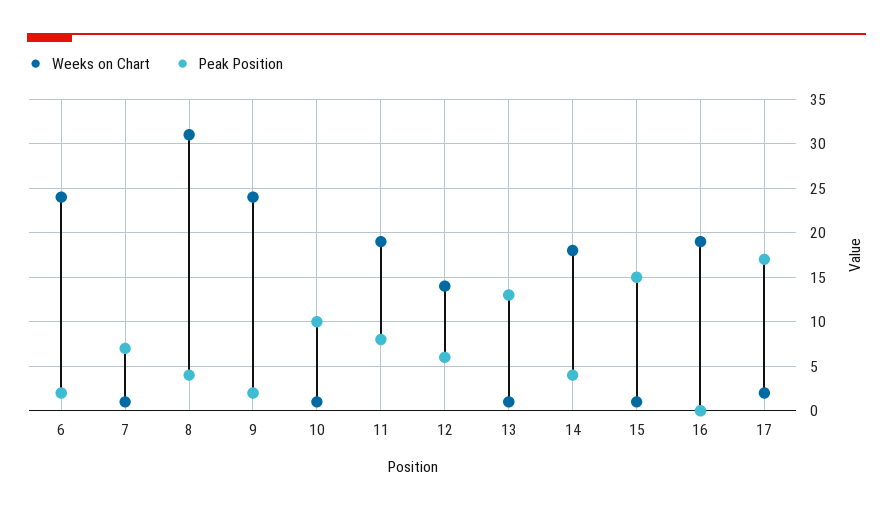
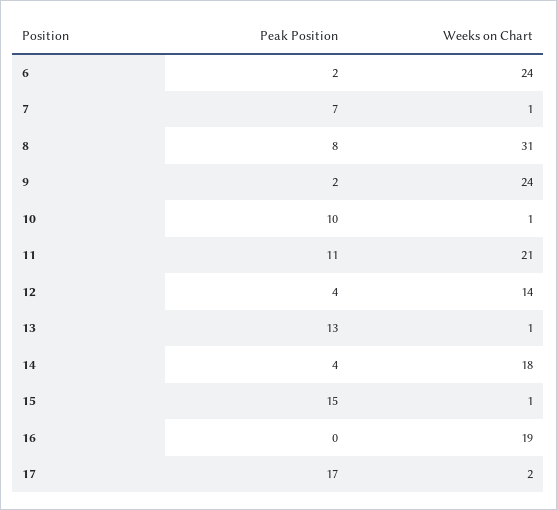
  {
    "Weeks on Chart": {
      "6": 24,
      "7": 1,
      "8": 31,
      "9": 24,
      "10": 1,
-     "11": 19,
+     "11": 21,
      "12": 14,
      "13": 1,
      "14": 18,
      "15": 1,
      "16": 19,
      "17": 2
    },
    "Peak Position": {
      "6": 2,
      "7": 7,
-     "8": 4,
+     "8": 8,
      "9": 2,
      "10": 10,
-     "11": 8,
+     "11": 11,
-     "12": 6,
+     "12": 4,
      "13": 13,
      "14": 4,
      "15": 15,
      "16": 0,
      "17": 17
    }
  }

